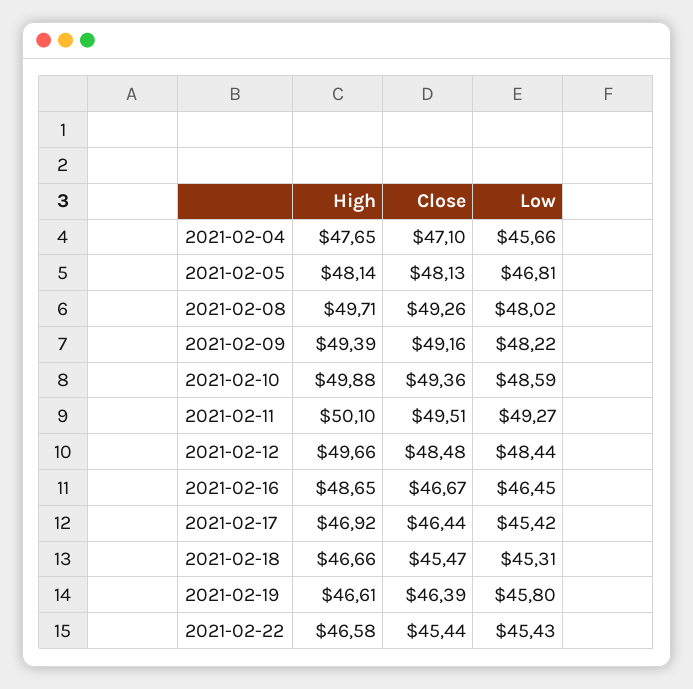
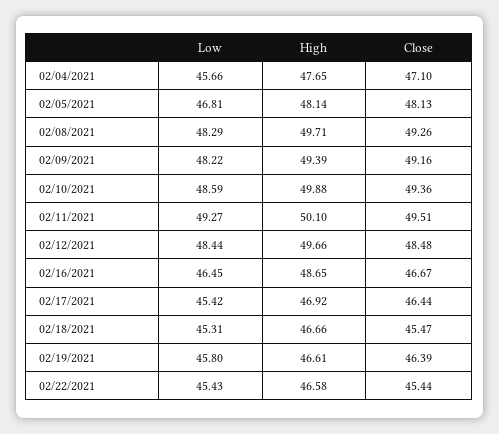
  {
    "High": {
      "2021-02-04": 47.65,
      "2021-02-05": 48.14,
      "2021-02-08": 49.71,
      "2021-02-09": 49.39,
      "2021-02-10": 49.88,
      "2021-02-11": 50.1,
      "2021-02-12": 49.66,
      "2021-02-16": 48.65,
      "2021-02-17": 46.92,
      "2021-02-18": 46.66,
      "2021-02-19": 46.61,
      "2021-02-22": 46.58
    },
    "Close": {
      "2021-02-04": 47.1,
      "2021-02-05": 48.13,
      "2021-02-08": 49.26,
      "2021-02-09": 49.16,
      "2021-02-10": 49.36,
      "2021-02-11": 49.51,
      "2021-02-12": 48.48,
      "2021-02-16": 46.67,
      "2021-02-17": 46.44,
      "2021-02-18": 45.47,
      "2021-02-19": 46.39,
      "2021-02-22": 45.44
    },
    "Low": {
      "2021-02-04": 45.66,
      "2021-02-05": 46.81,
-     "2021-02-08": 48.02,
+     "2021-02-08": 48.29,
      "2021-02-09": 48.22,
      "2021-02-10": 48.59,
      "2021-02-11": 49.27,
      "2021-02-12": 48.44,
      "2021-02-16": 46.45,
      "2021-02-17": 45.42,
      "2021-02-18": 45.31,
      "2021-02-19": 45.8,
      "2021-02-22": 45.43
    }
  }

